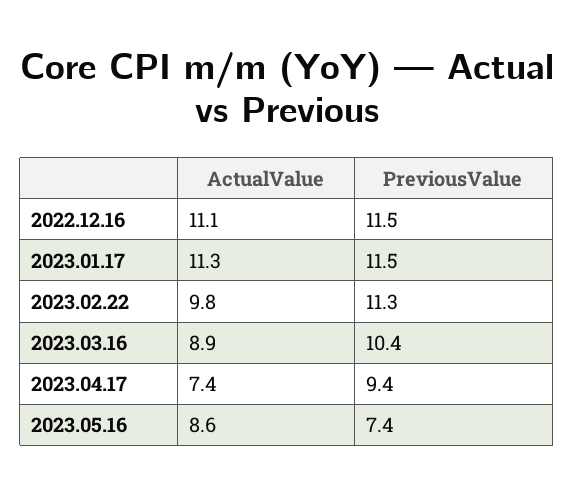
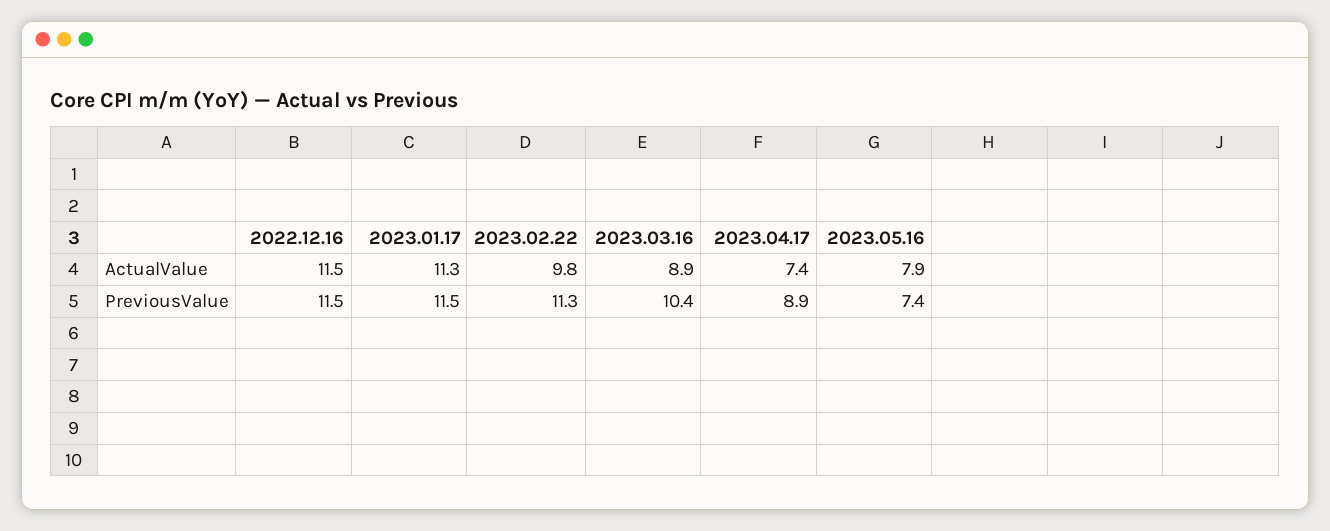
  {
    "ActualValue": {
-     "2022.12.16": 11.1,
+     "2022.12.16": 11.5,
      "2023.01.17": 11.3,
      "2023.02.22": 9.8,
      "2023.03.16": 8.9,
      "2023.04.17": 7.4,
-     "2023.05.16": 8.6
+     "2023.05.16": 7.9
    },
    "PreviousValue": {
      "2022.12.16": 11.5,
      "2023.01.17": 11.5,
      "2023.02.22": 11.3,
      "2023.03.16": 10.4,
-     "2023.04.17": 9.4,
+     "2023.04.17": 8.9,
      "2023.05.16": 7.4
    }
  }

